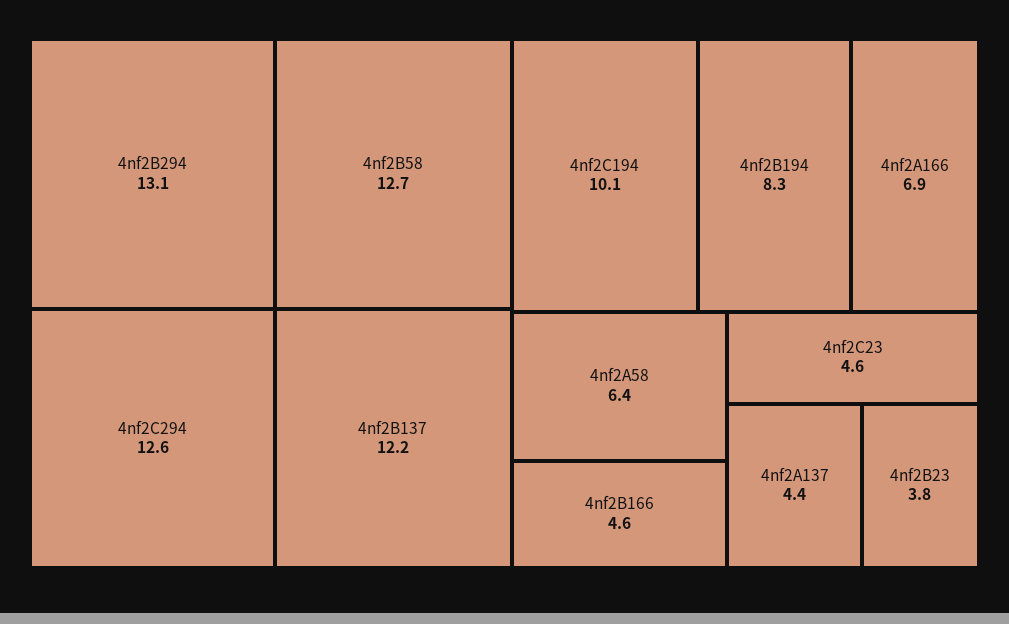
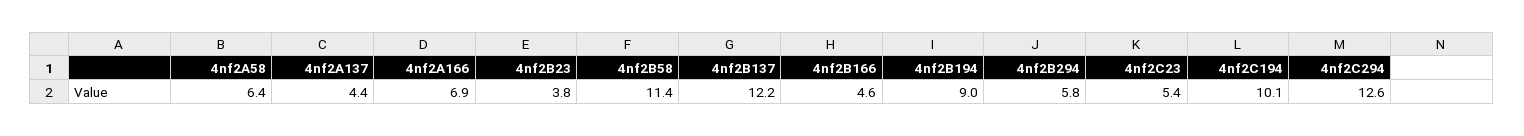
  {
-   "4nf2B294": 13.1,
+   "4nf2B294": 5.8,
-   "4nf2B58": 12.7,
+   "4nf2B58": 11.4,
    "4nf2C294": 12.6,
    "4nf2B137": 12.2,
    "4nf2C194": 10.1,
-   "4nf2B194": 8.3,
+   "4nf2B194": 9,
    "4nf2A166": 6.9,
    "4nf2A58": 6.4,
    "4nf2B166": 4.6,
-   "4nf2C23": 4.6,
+   "4nf2C23": 5.4,
    "4nf2A137": 4.4,
    "4nf2B23": 3.8
  }

